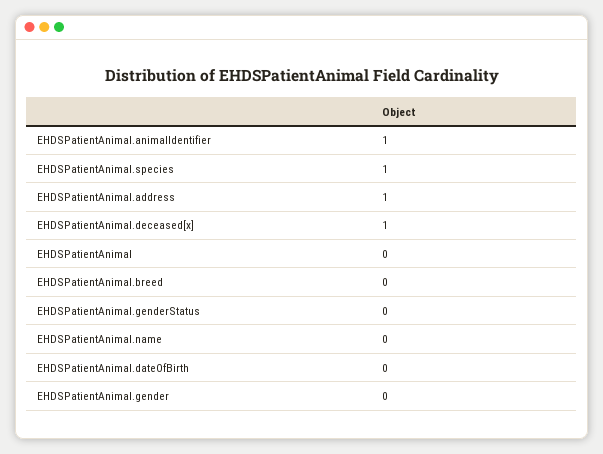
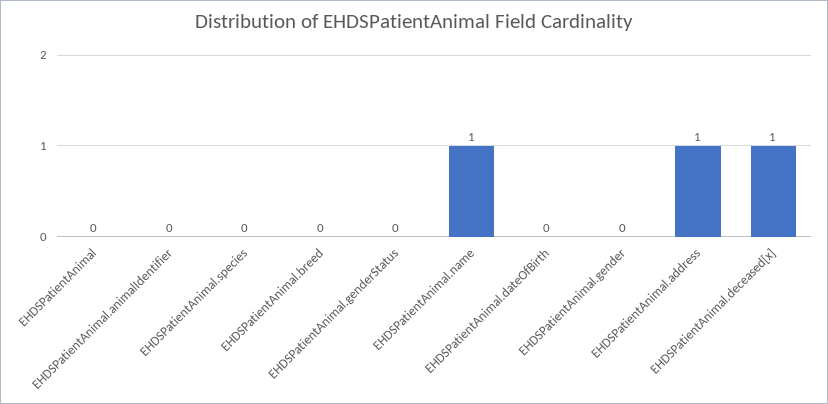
  {
-   "EHDSPatientAnimal.animalIdentifier": 1,
+   "EHDSPatientAnimal.animalIdentifier": 0,
-   "EHDSPatientAnimal.species": 1,
+   "EHDSPatientAnimal.species": 0,
    "EHDSPatientAnimal.address": 1,
    "EHDSPatientAnimal.deceased[x]": 1,
    "EHDSPatientAnimal": 0,
    "EHDSPatientAnimal.breed": 0,
    "EHDSPatientAnimal.genderStatus": 0,
-   "EHDSPatientAnimal.name": 0,
+   "EHDSPatientAnimal.name": 1,
    "EHDSPatientAnimal.dateOfBirth": 0,
    "EHDSPatientAnimal.gender": 0
  }

